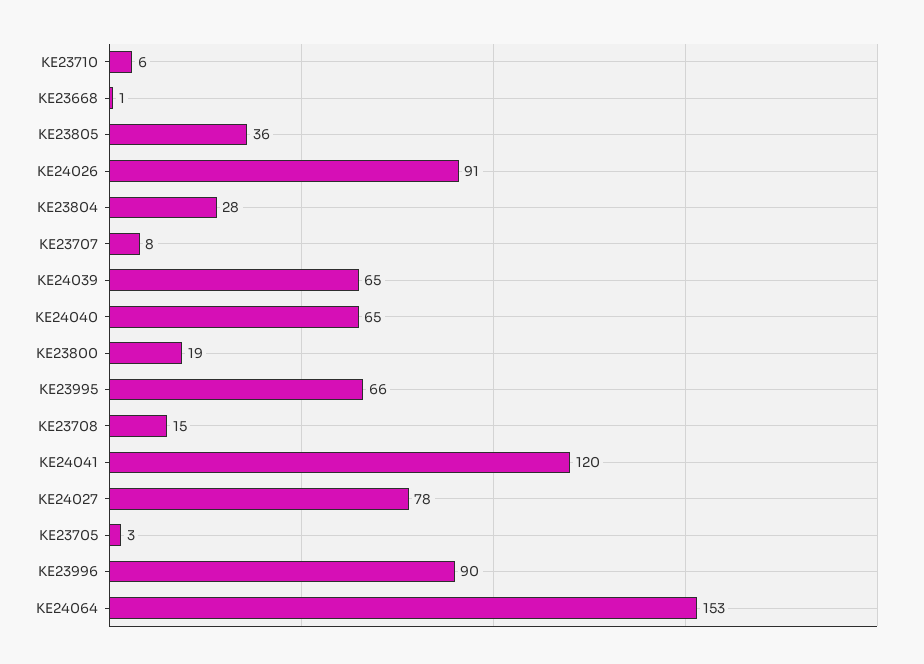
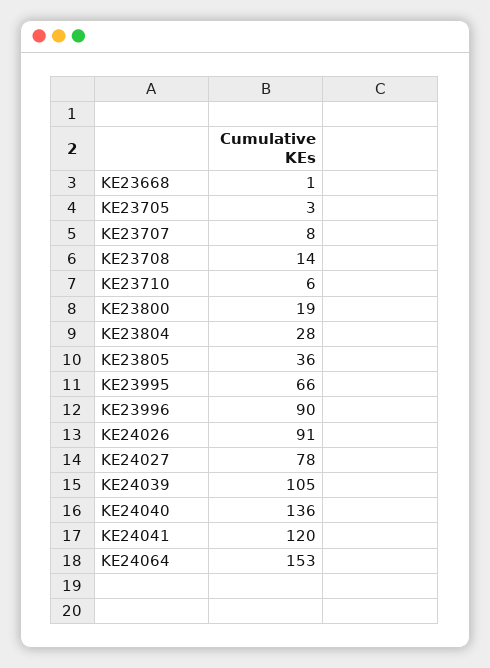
  {
    "KE23710": 6,
    "KE23668": 1,
    "KE23805": 36,
    "KE24026": 91,
    "KE23804": 28,
    "KE23707": 8,
-   "KE24039": 65,
+   "KE24039": 105,
-   "KE24040": 65,
+   "KE24040": 136,
    "KE23800": 19,
    "KE23995": 66,
-   "KE23708": 15,
+   "KE23708": 14,
    "KE24041": 120,
    "KE24027": 78,
    "KE23705": 3,
    "KE23996": 90,
    "KE24064": 153
  }

